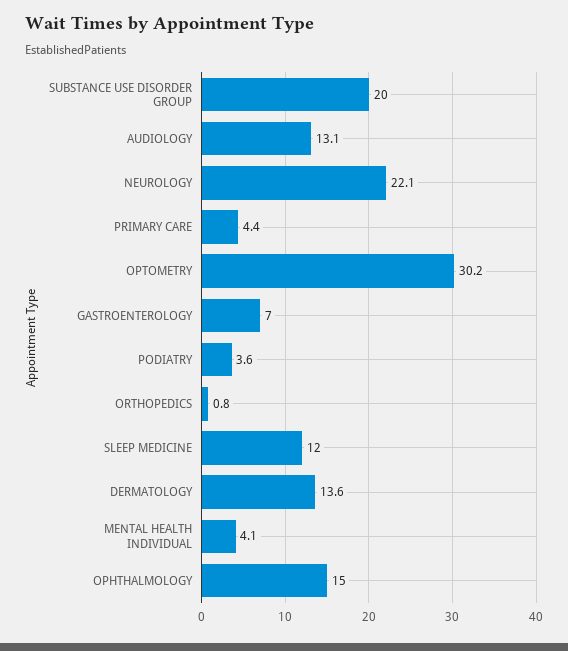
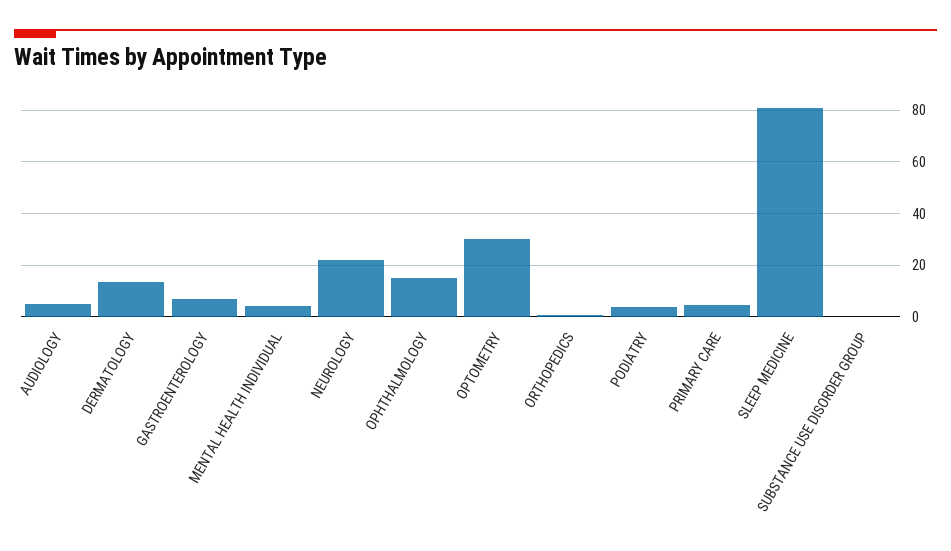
  {
-   "SUBSTANCE USE DISORDER GROUP": 20,
+   "SUBSTANCE USE DISORDER GROUP": 0,
-   "AUDIOLOGY": 13.1,
+   "AUDIOLOGY": 5,
    "NEUROLOGY": 22.1,
    "PRIMARY CARE": 4.4,
    "OPTOMETRY": 30.2,
    "GASTROENTEROLOGY": 7,
    "PODIATRY": 3.6,
    "ORTHOPEDICS": 0.8,
-   "SLEEP MEDICINE": 12,
+   "SLEEP MEDICINE": 80,
    "DERMATOLOGY": 13.6,
    "MENTAL HEALTH INDIVIDUAL": 4.1,
    "OPHTHALMOLOGY": 15
  }

